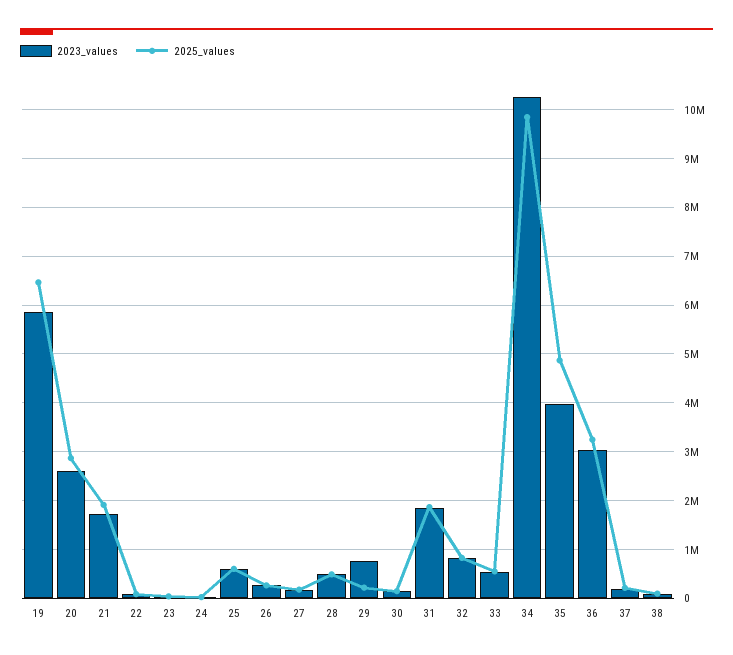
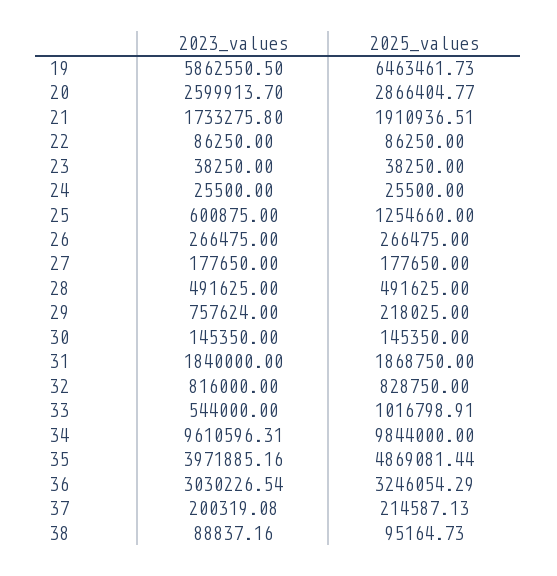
  {
    "2023_values": {
      "19": 5862550.5,
      "20": 2599913.7,
      "21": 1733275.8,
      "22": 86250,
      "23": 38250,
      "24": 25500,
      "25": 600875,
      "26": 266475,
      "27": 177650,
      "28": 491625,
      "29": 757624,
      "30": 145350,
      "31": 1840000,
      "32": 816000,
      "33": 544000,
-     "34": 10200000,
+     "34": 9610596.31,
      "35": 3971885.16,
      "36": 3030226.54,
      "37": 200319.08,
      "38": 88837.16
    },
    "2025_values": {
      "19": 6463461.73,
      "20": 2866404.77,
      "21": 1910936.51,
      "22": 86250,
      "23": 38250,
      "24": 25500,
-     "25": 600000,
+     "25": 1254660,
      "26": 266475,
      "27": 177650,
      "28": 491625,
      "29": 218025,
      "30": 145350,
      "31": 1868750,
      "32": 828750,
-     "33": 600000,
+     "33": 1016798.91,
      "34": 9844000,
      "35": 4869081.44,
      "36": 3246054.29,
      "37": 214587.13,
      "38": 95164.73
    }
  }

